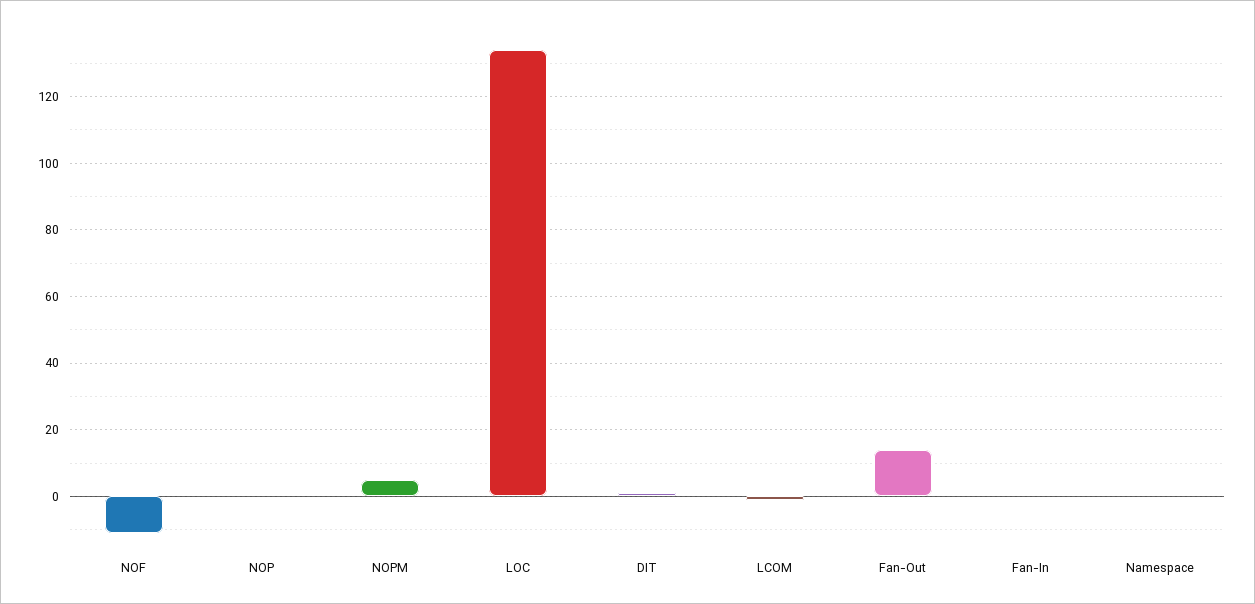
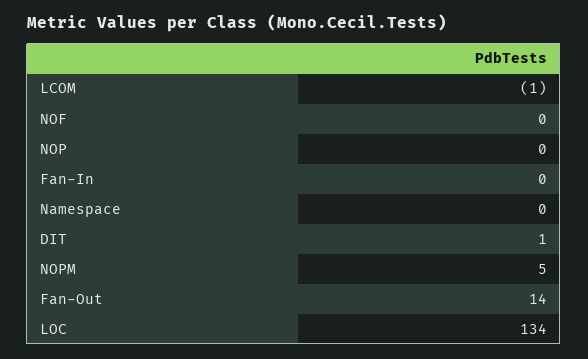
  {
-   "NOF": -10,
+   "NOF": 0,
    "NOP": 0,
    "NOPM": 5,
    "LOC": 134,
    "DIT": 1,
    "LCOM": -1,
    "Fan-Out": 14,
    "Fan-In": 0,
    "Namespace": 0
  }

